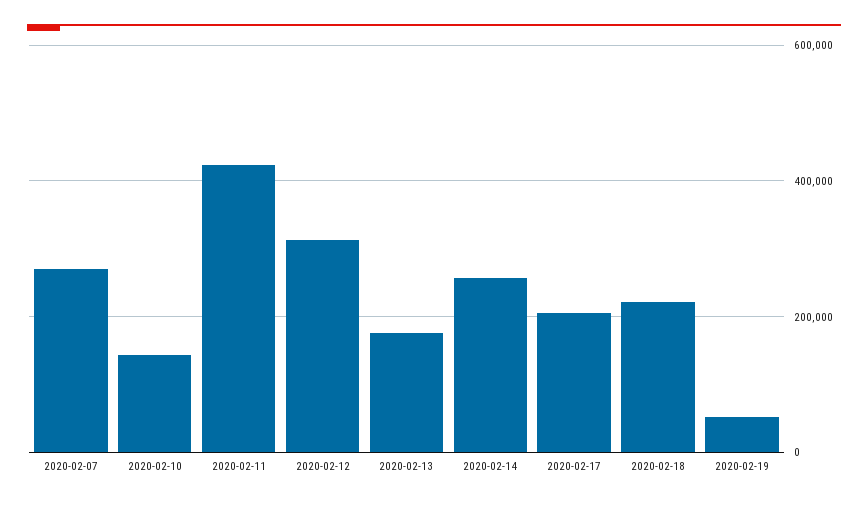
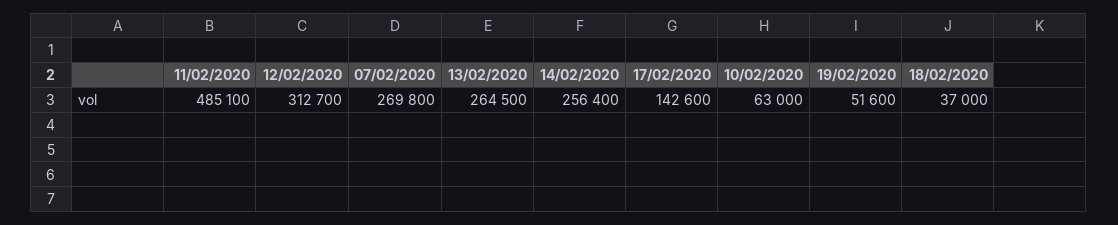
  {
    "2020-02-07": 269800,
-   "2020-02-10": 140000,
+   "2020-02-10": 63000,
-   "2020-02-11": 420000,
+   "2020-02-11": 485100,
    "2020-02-12": 312700,
-   "2020-02-13": 180000,
+   "2020-02-13": 264500,
    "2020-02-14": 256400,
-   "2020-02-17": 200000,
+   "2020-02-17": 142600,
-   "2020-02-18": 220000,
+   "2020-02-18": 37000,
    "2020-02-19": 51600
  }

